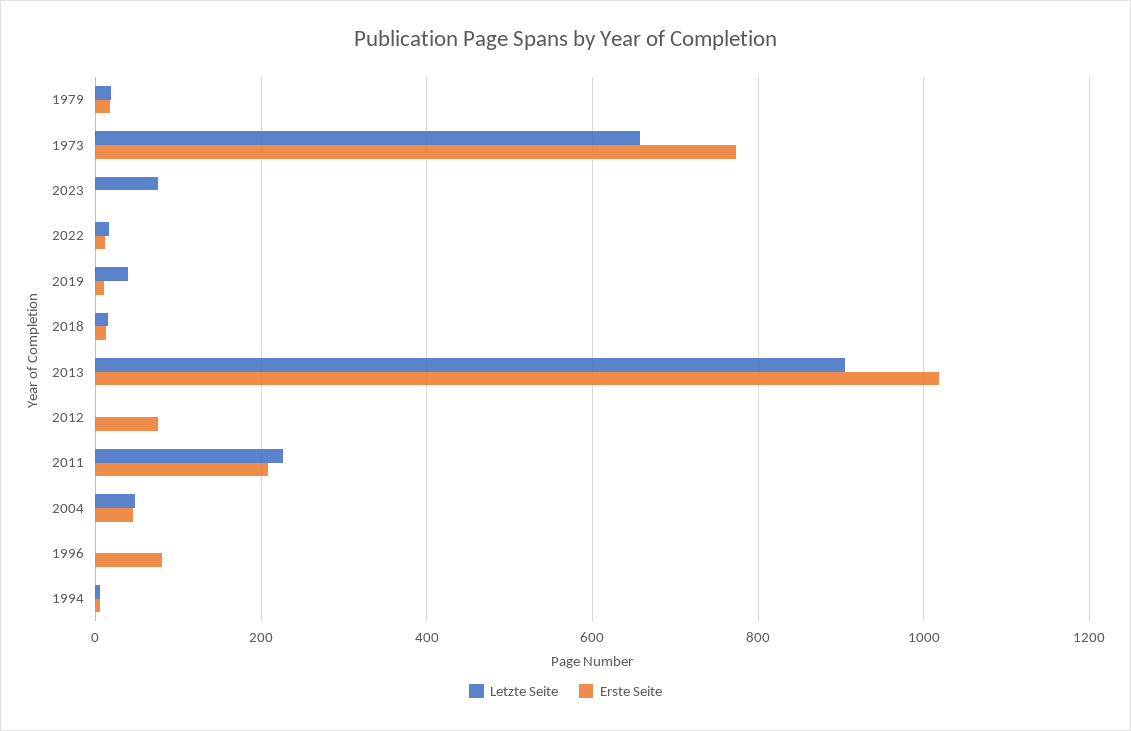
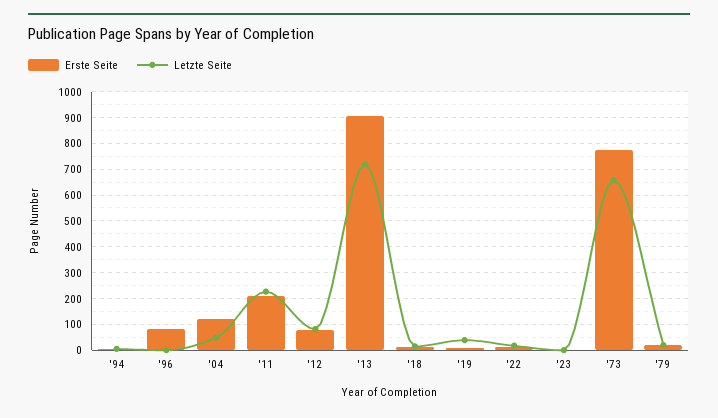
  {
    "Letzte Seite": {
      "1979": 20,
      "1973": 660,
-     "2023": 80,
+     "2023": 0,
      "2022": 20,
      "2019": 40,
      "2018": 20,
-     "2013": 900,
+     "2013": 725,
-     "2012": 0,
+     "2012": 75,
      "2011": 220,
      "2004": 40,
      "1996": 0,
      "1994": 0
    },
    "Erste Seite": {
      "1979": 20,
      "1973": 780,
      "2023": 0,
      "2022": 20,
      "2019": 20,
      "2018": 20,
-     "2013": 1020,
+     "2013": 900,
      "2012": 80,
      "2011": 200,
-     "2004": 40,
+     "2004": 125,
      "1996": 80,
      "1994": 0
    }
  }

